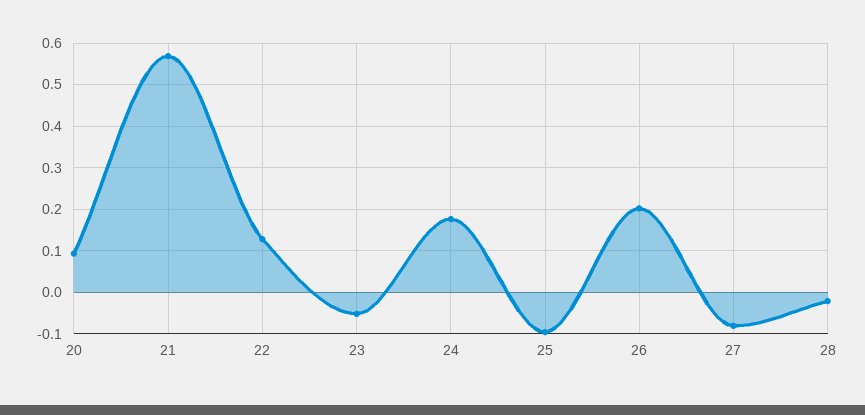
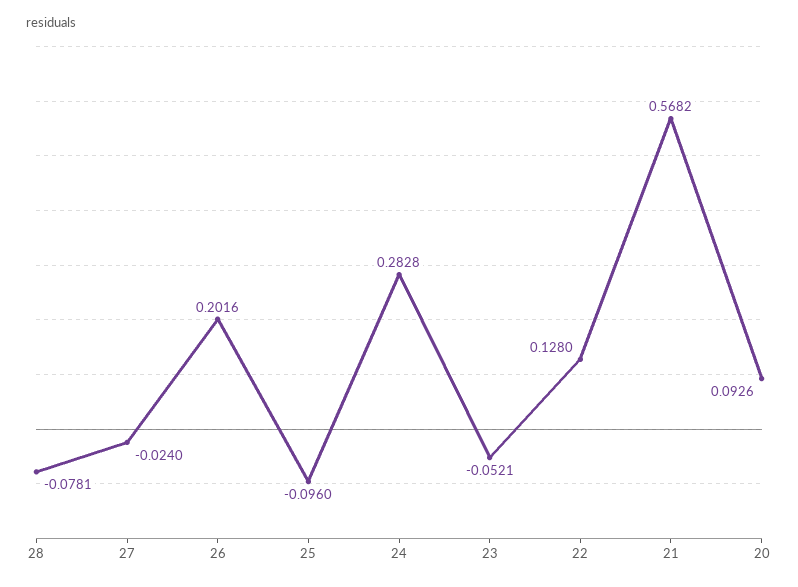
  {
    "20": 0.0926,
    "21": 0.5682,
    "22": 0.128,
    "23": -0.0521,
-   "24": 0.18,
+   "24": 0.2828,
    "25": -0.096,
    "26": 0.2016,
-   "27": -0.08,
+   "27": -0.024,
-   "28": -0.02
+   "28": -0.0781
  }

